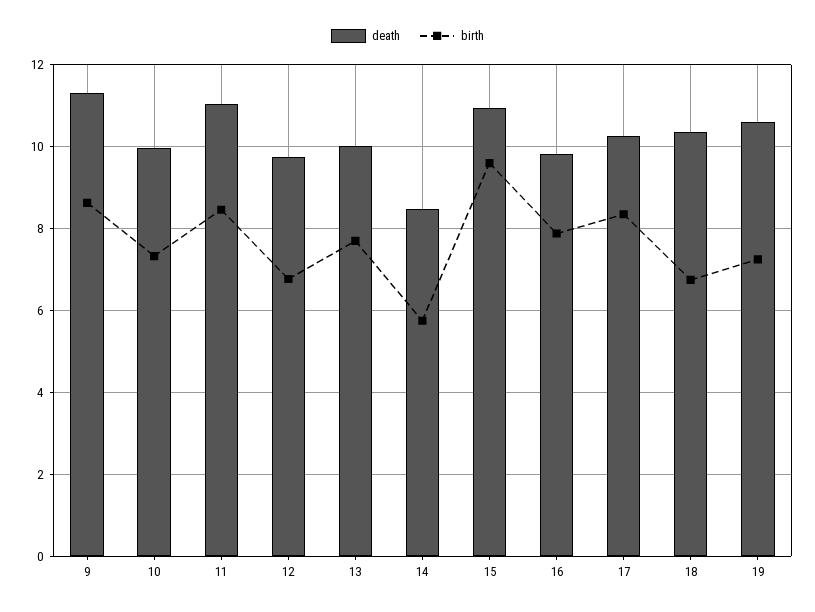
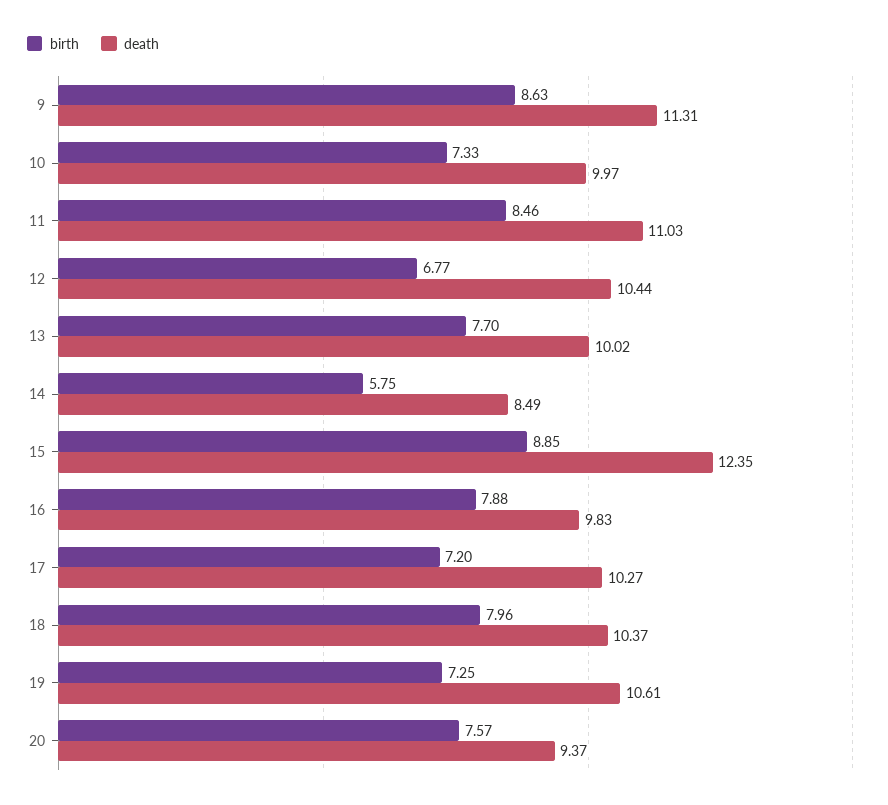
  {
    "death": {
      "9": 11.31,
      "10": 9.97,
      "11": 11.03,
-     "12": 9.8,
+     "12": 10.44,
      "13": 10.02,
      "14": 8.49,
-     "15": 11,
+     "15": 12.35,
      "16": 9.83,
      "17": 10.27,
      "18": 10.37,
-     "19": 10.61
+     "19": 10.61,
+     "20": 9.37
    },
    "birth": {
      "9": 8.63,
      "10": 7.33,
      "11": 8.46,
      "12": 6.77,
      "13": 7.7,
      "14": 5.75,
-     "15": 9.6,
+     "15": 8.85,
      "16": 7.88,
-     "17": 8.4,
+     "17": 7.2,
-     "18": 6.8,
+     "18": 7.96,
-     "19": 7.25
+     "19": 7.25,
+     "20": 7.57
    }
  }

